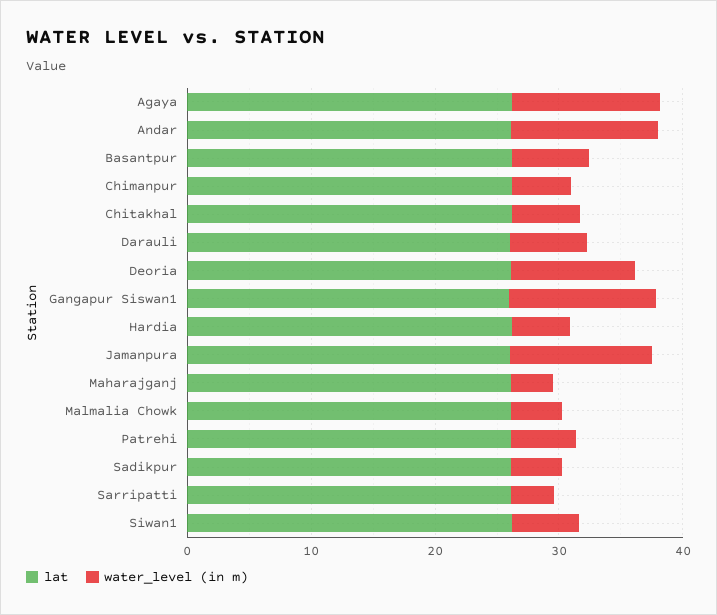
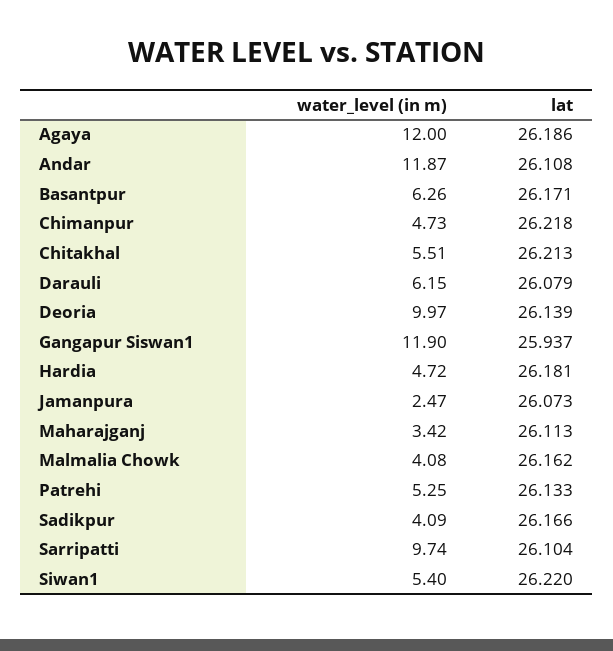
  {
    "lat": {
      "Agaya": 26.186,
      "Andar": 26.108,
      "Basantpur": 26.171,
      "Chimanpur": 26.218,
      "Chitakhal": 26.213,
      "Darauli": 26.079,
      "Deoria": 26.139,
      "Gangapur Siswan1": 25.937,
      "Hardia": 26.181,
      "Jamanpura": 26.073,
      "Maharajganj": 26.113,
      "Malmalia Chowk": 26.162,
      "Patrehi": 26.133,
      "Sadikpur": 26.166,
      "Sarripatti": 26.104,
      "Siwan1": 26.22
    },
    "water_level (in m)": {
      "Agaya": 12,
      "Andar": 11.87,
      "Basantpur": 6.26,
      "Chimanpur": 4.73,
      "Chitakhal": 5.51,
      "Darauli": 6.15,
      "Deoria": 9.97,
      "Gangapur Siswan1": 11.9,
      "Hardia": 4.72,
-     "Jamanpura": 12,
+     "Jamanpura": 2.47,
      "Maharajganj": 3.42,
      "Malmalia Chowk": 4.08,
      "Patrehi": 5.25,
      "Sadikpur": 4.09,
-     "Sarripatti": 4,
+     "Sarripatti": 9.74,
      "Siwan1": 5.4
    }
  }

